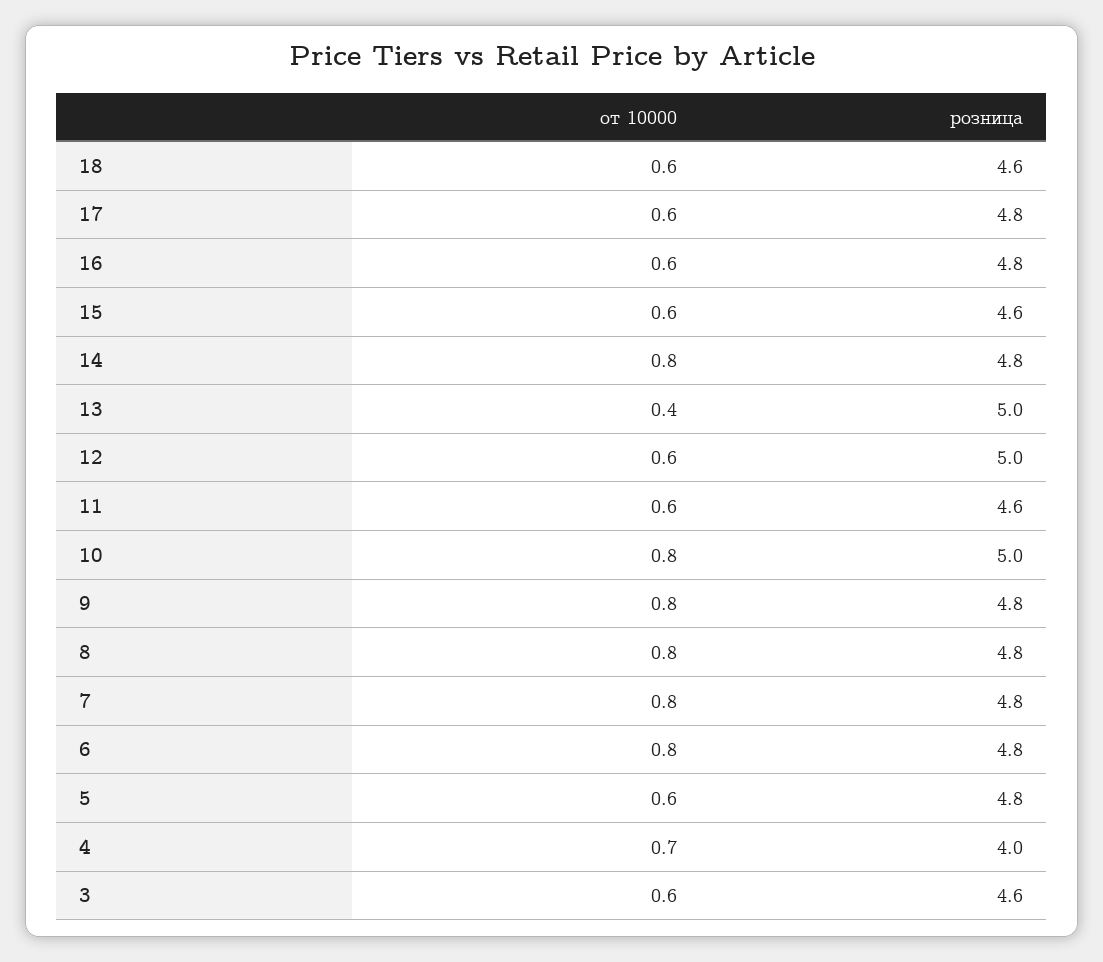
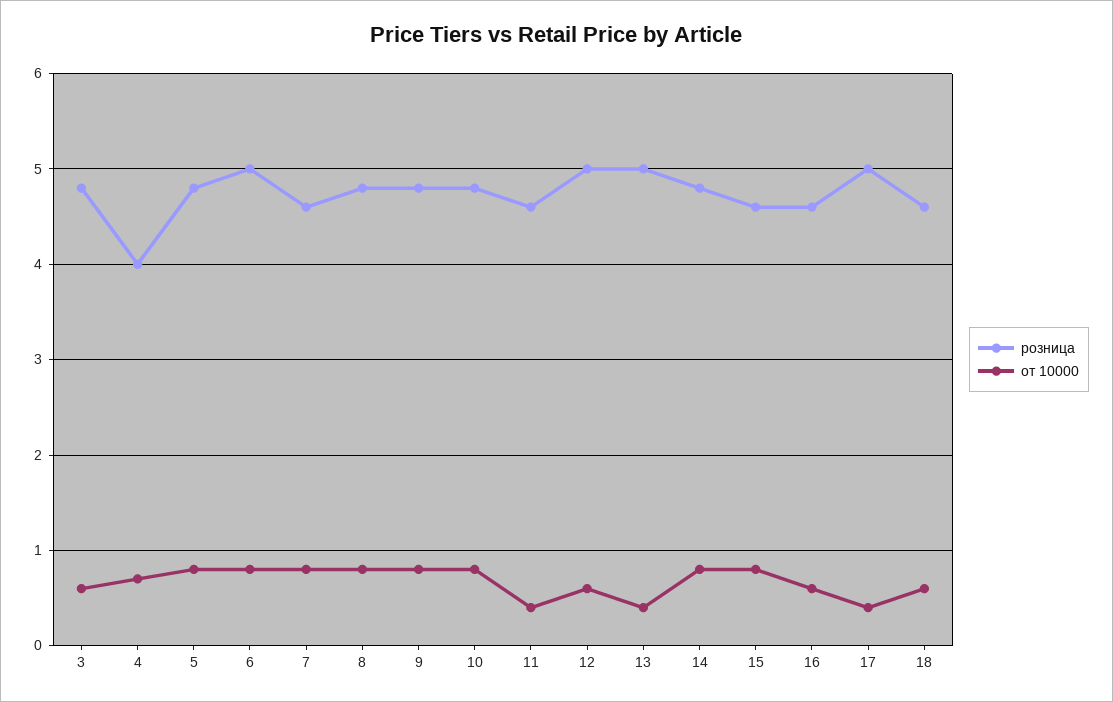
  {
    "от 10000": {
      "18": 0.6,
-     "17": 0.6,
+     "17": 0.4,
      "16": 0.6,
-     "15": 0.6,
+     "15": 0.8,
      "14": 0.8,
      "13": 0.4,
      "12": 0.6,
-     "11": 0.6,
+     "11": 0.4,
      "10": 0.8,
      "9": 0.8,
      "8": 0.8,
      "7": 0.8,
      "6": 0.8,
-     "5": 0.6,
+     "5": 0.8,
      "4": 0.7,
      "3": 0.6
    },
    "розница": {
      "18": 4.6,
-     "17": 4.8,
+     "17": 5,
-     "16": 4.8,
+     "16": 4.6,
      "15": 4.6,
      "14": 4.8,
      "13": 5,
      "12": 5,
      "11": 4.6,
-     "10": 5,
+     "10": 4.8,
      "9": 4.8,
      "8": 4.8,
-     "7": 4.8,
+     "7": 4.6,
-     "6": 4.8,
+     "6": 5,
      "5": 4.8,
      "4": 4,
-     "3": 4.6
+     "3": 4.8
    }
  }

